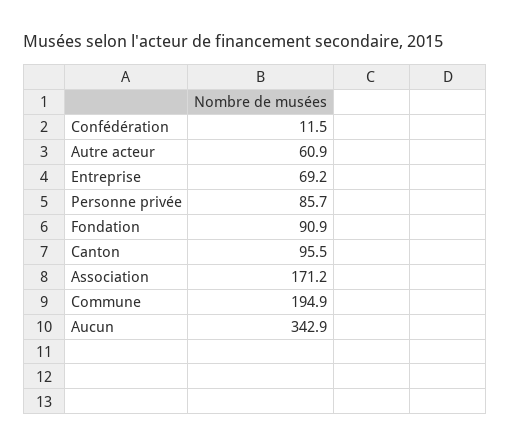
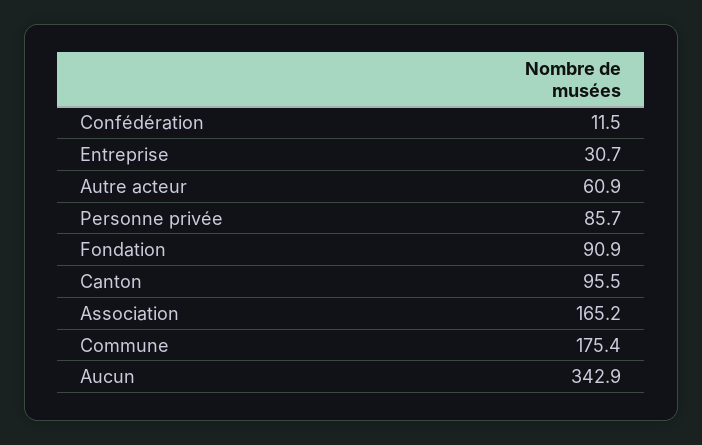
  {
    "Confédération": 11.5,
    "Autre acteur": 60.9,
-   "Entreprise": 69.2,
+   "Entreprise": 30.7,
    "Personne privée": 85.7,
    "Fondation": 90.9,
    "Canton": 95.5,
-   "Association": 171.2,
+   "Association": 165.2,
-   "Commune": 194.9,
+   "Commune": 175.4,
    "Aucun": 342.9
  }

